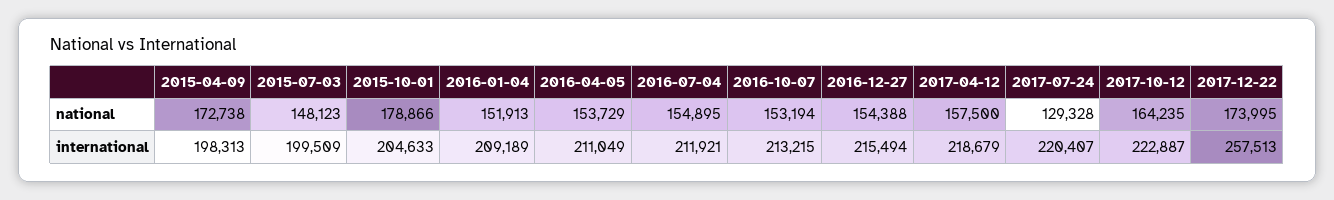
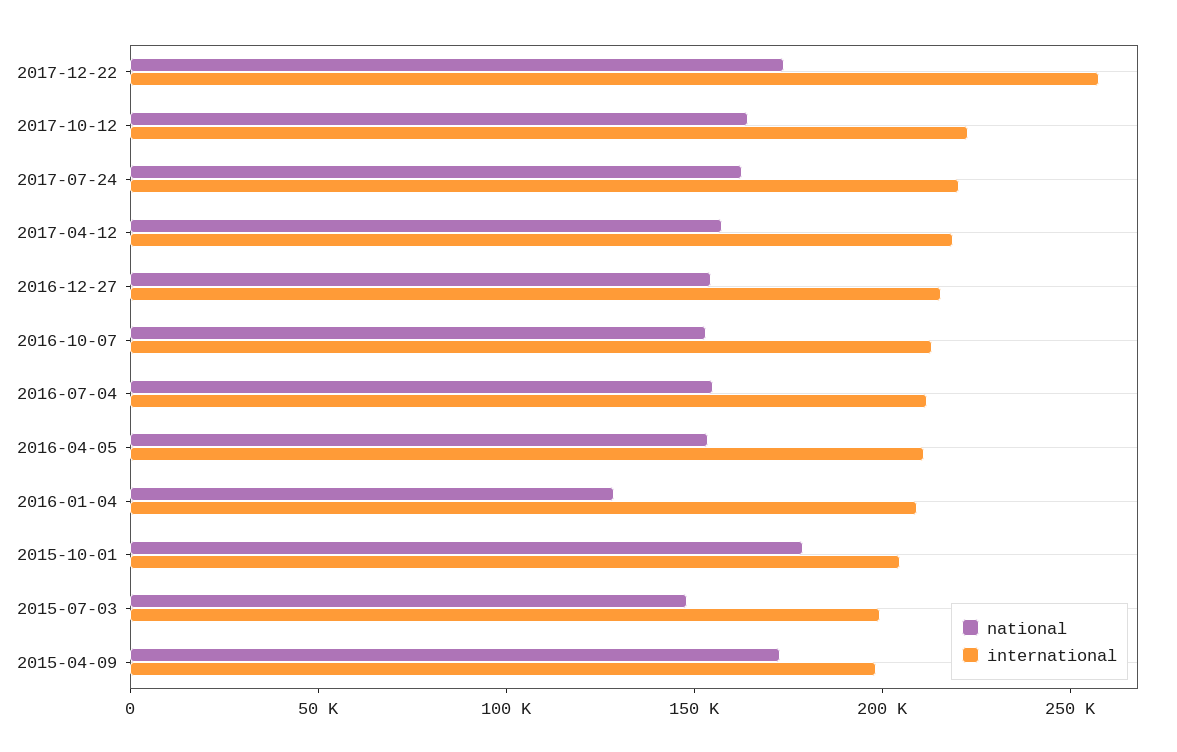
  {
    "national": {
      "2015-04-09": 172738,
      "2015-07-03": 148123,
      "2015-10-01": 178866,
-     "2016-01-04": 151913,
+     "2016-01-04": 130000,
      "2016-04-05": 153729,
      "2016-07-04": 154895,
      "2016-10-07": 153194,
      "2016-12-27": 154388,
      "2017-04-12": 157500,
-     "2017-07-24": 129328,
+     "2017-07-24": 160000,
      "2017-10-12": 164235,
      "2017-12-22": 173995
    },
    "international": {
      "2015-04-09": 198313,
      "2015-07-03": 199509,
      "2015-10-01": 204633,
      "2016-01-04": 209189,
      "2016-04-05": 211049,
      "2016-07-04": 211921,
      "2016-10-07": 213215,
      "2016-12-27": 215494,
      "2017-04-12": 218679,
      "2017-07-24": 220407,
      "2017-10-12": 222887,
      "2017-12-22": 257513
    }
  }

